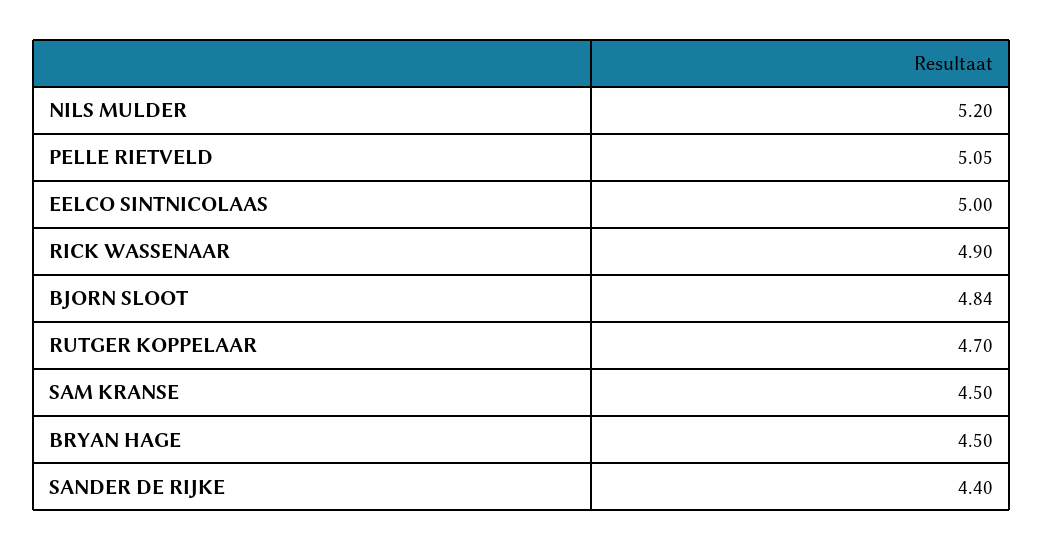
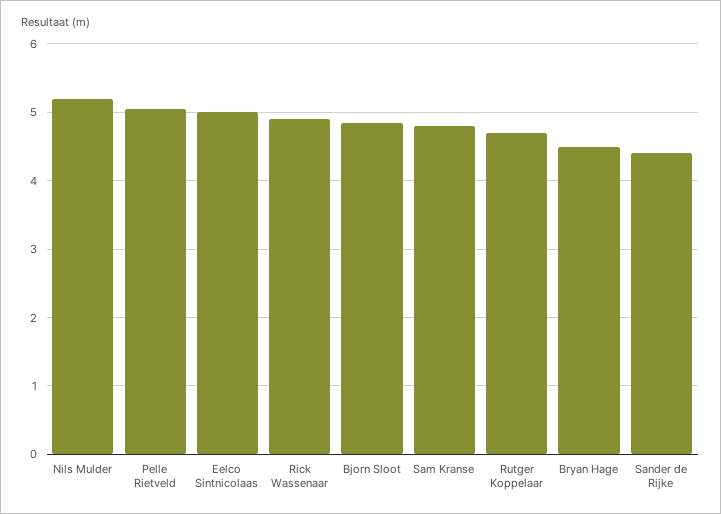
  {
    "NILS MULDER": 5.2,
    "PELLE RIETVELD": 5.05,
    "EELCO SINTNICOLAAS": 5,
    "RICK WASSENAAR": 4.9,
    "BJORN SLOOT": 4.84,
    "RUTGER KOPPELAAR": 4.7,
-   "SAM KRANSE": 4.5,
+   "SAM KRANSE": 4.8,
    "BRYAN HAGE": 4.5,
    "SANDER DE RIJKE": 4.4
  }

